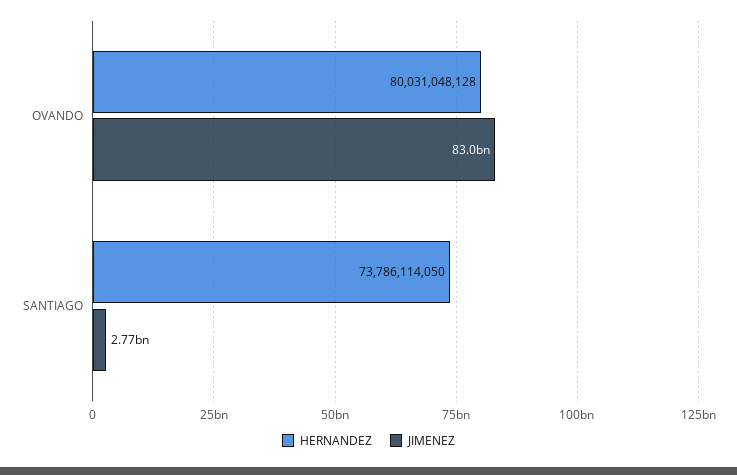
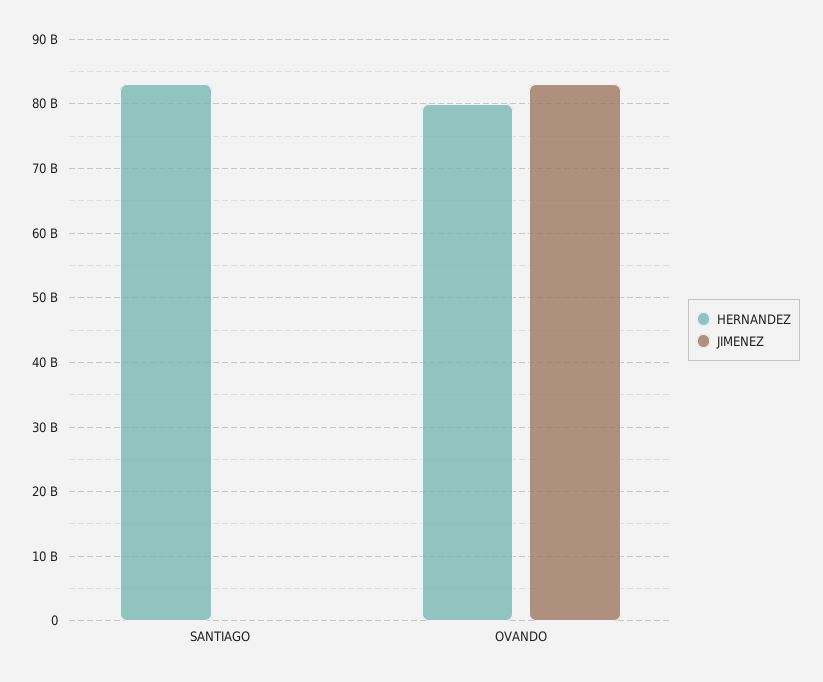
  {
    "HERNANDEZ": {
      "OVANDO": 80031048128,
-     "SANTIAGO": 73786114050
+     "SANTIAGO": 83000000000
    },
    "JIMENEZ": {
      "OVANDO": 83000000000,
-     "SANTIAGO": 2770000000
+     "SANTIAGO": 0
    }
  }

